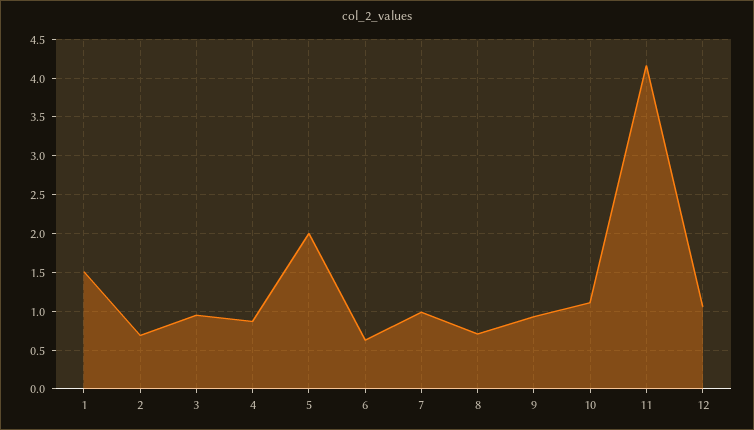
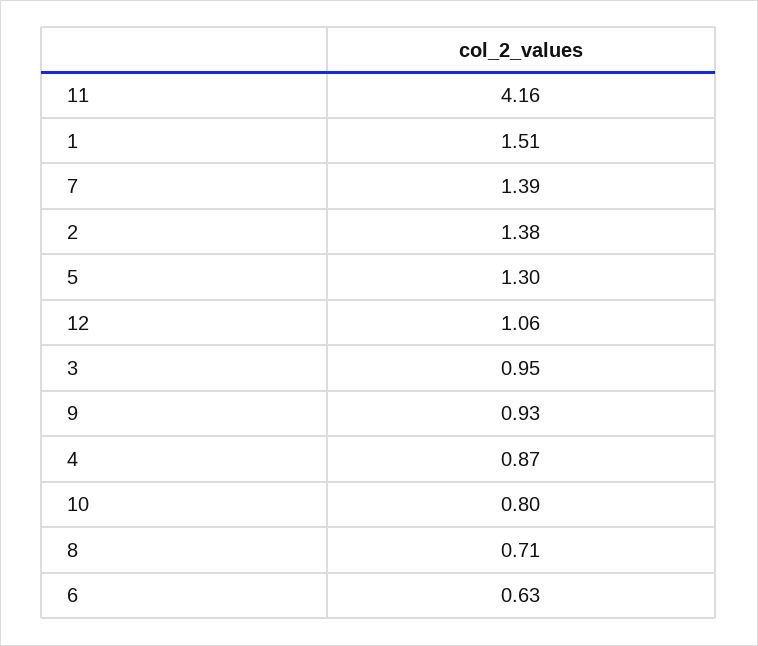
  {
    "1": 1.51,
-   "2": 0.7,
+   "2": 1.38,
    "3": 0.95,
    "4": 0.87,
-   "5": 2,
+   "5": 1.3,
    "6": 0.63,
-   "7": 1,
+   "7": 1.39,
    "8": 0.71,
    "9": 0.93,
-   "10": 1.1,
+   "10": 0.8,
    "11": 4.16,
    "12": 1.06
  }

